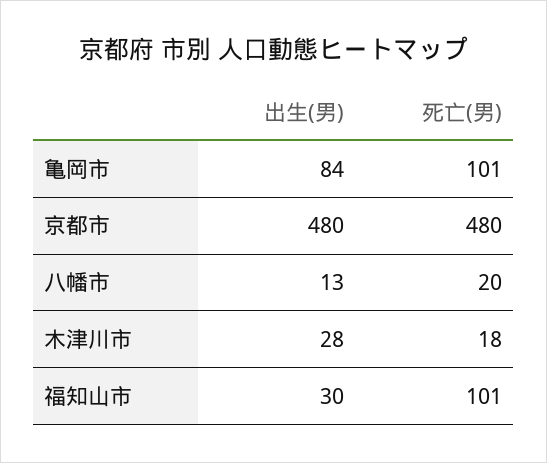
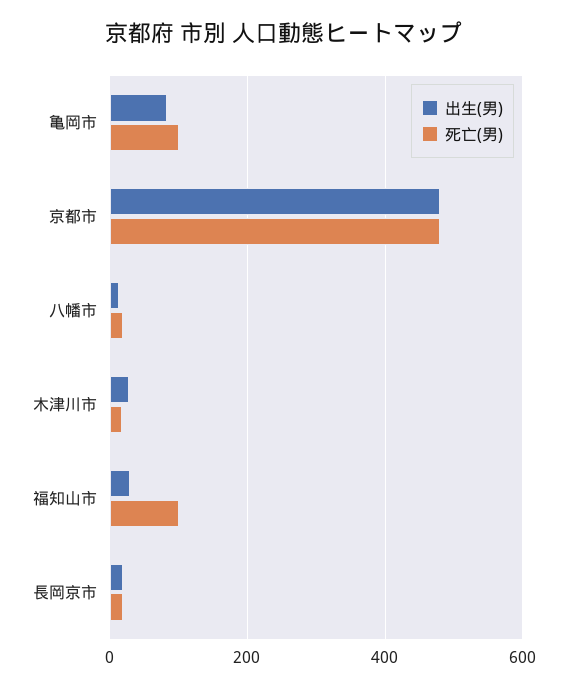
  {
    "出生(男)": {
      "亀岡市": 84,
      "京都市": 480,
      "八幡市": 13,
      "木津川市": 28,
-     "福知山市": 30
+     "福知山市": 30,
+     "長岡京市": 20
    },
    "死亡(男)": {
      "亀岡市": 101,
      "京都市": 480,
      "八幡市": 20,
      "木津川市": 18,
-     "福知山市": 101
+     "福知山市": 101,
+     "長岡京市": 20
    }
  }

